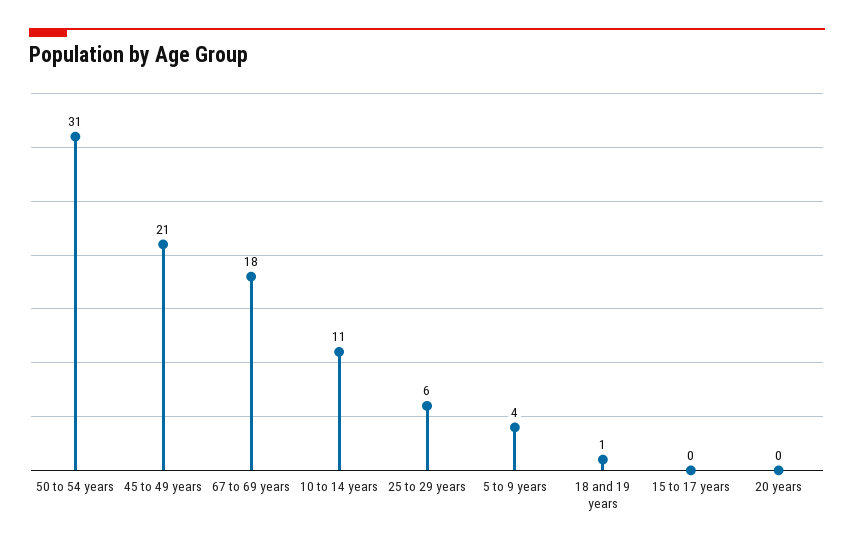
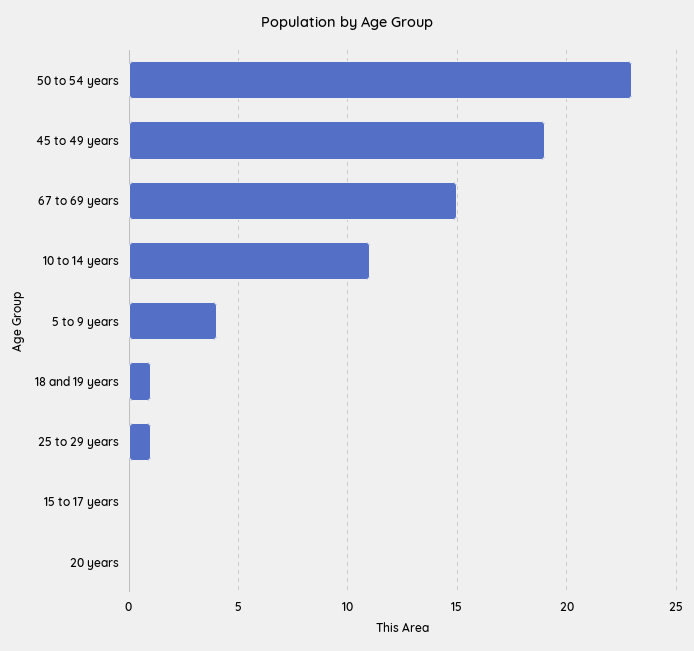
  {
-   "50 to 54 years": 31,
+   "50 to 54 years": 23,
-   "45 to 49 years": 21,
+   "45 to 49 years": 19,
-   "67 to 69 years": 18,
+   "67 to 69 years": 15,
    "10 to 14 years": 11,
-   "25 to 29 years": 6,
+   "25 to 29 years": 1,
    "5 to 9 years": 4,
    "18 and 19 years": 1,
    "15 to 17 years": 0,
    "20 years": 0
  }

